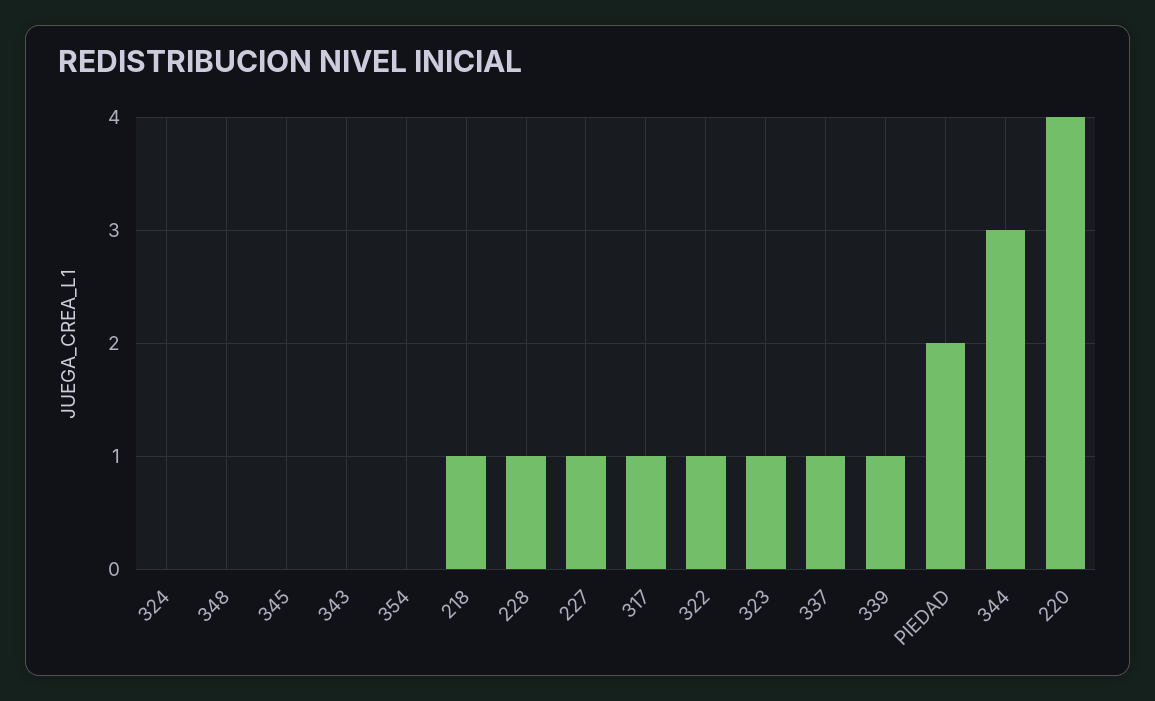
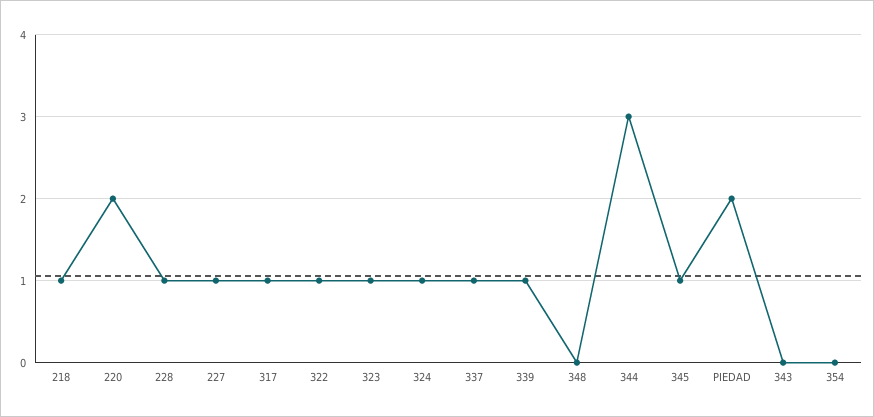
  {
-   "324": 0,
+   "324": 1,
    "348": 0,
-   "345": 0,
+   "345": 1,
    "343": 0,
    "354": 0,
    "218": 1,
    "228": 1,
    "227": 1,
    "317": 1,
    "322": 1,
    "323": 1,
    "337": 1,
    "339": 1,
    "PIEDAD": 2,
    "344": 3,
-   "220": 4
+   "220": 2
  }

